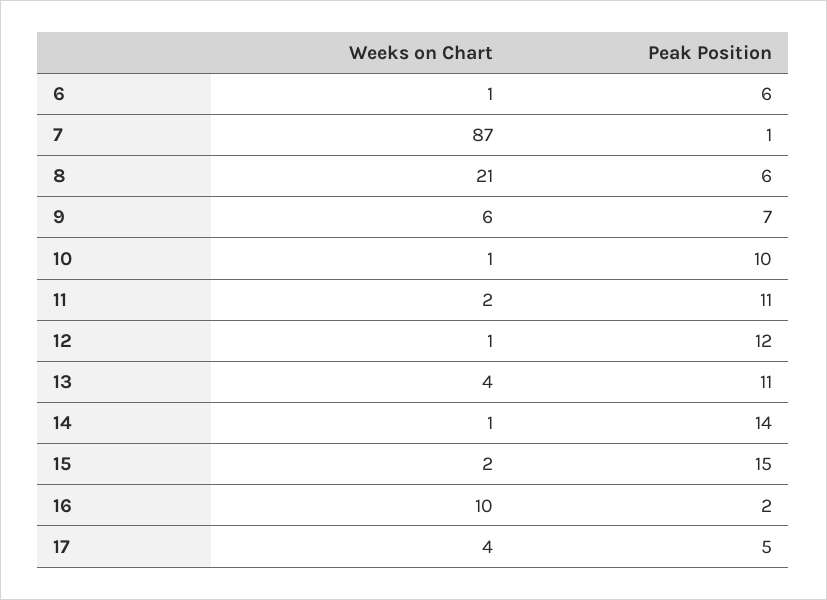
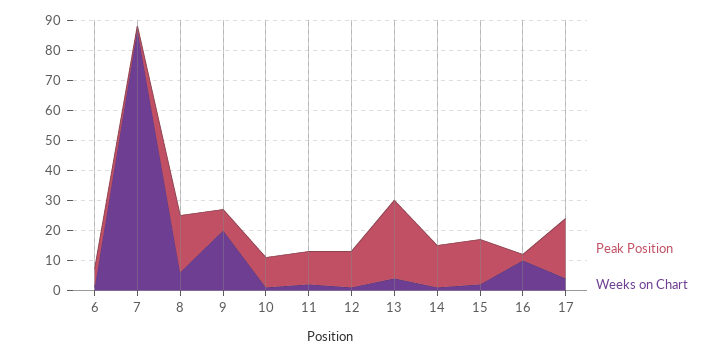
  {
    "Weeks on Chart": {
      "6": 1,
      "7": 87,
-     "8": 21,
+     "8": 5,
-     "9": 6,
+     "9": 20,
      "10": 1,
      "11": 2,
      "12": 1,
      "13": 4,
      "14": 1,
      "15": 2,
      "16": 10,
      "17": 4
    },
    "Peak Position": {
      "6": 6,
      "7": 1,
-     "8": 6,
+     "8": 20,
      "9": 7,
      "10": 10,
      "11": 11,
      "12": 12,
-     "13": 11,
+     "13": 25,
      "14": 14,
      "15": 15,
      "16": 2,
-     "17": 5
+     "17": 20
    }
  }

